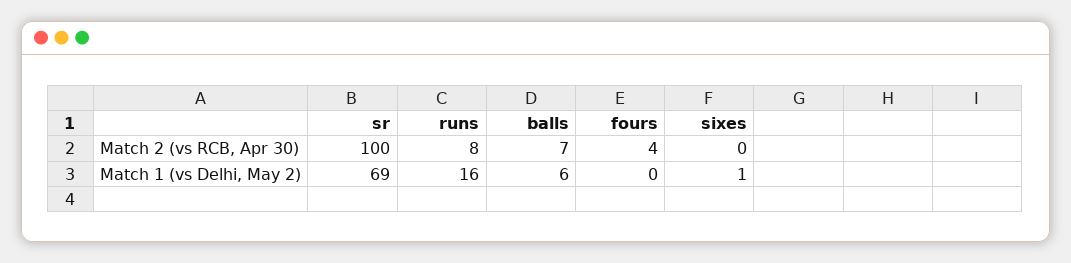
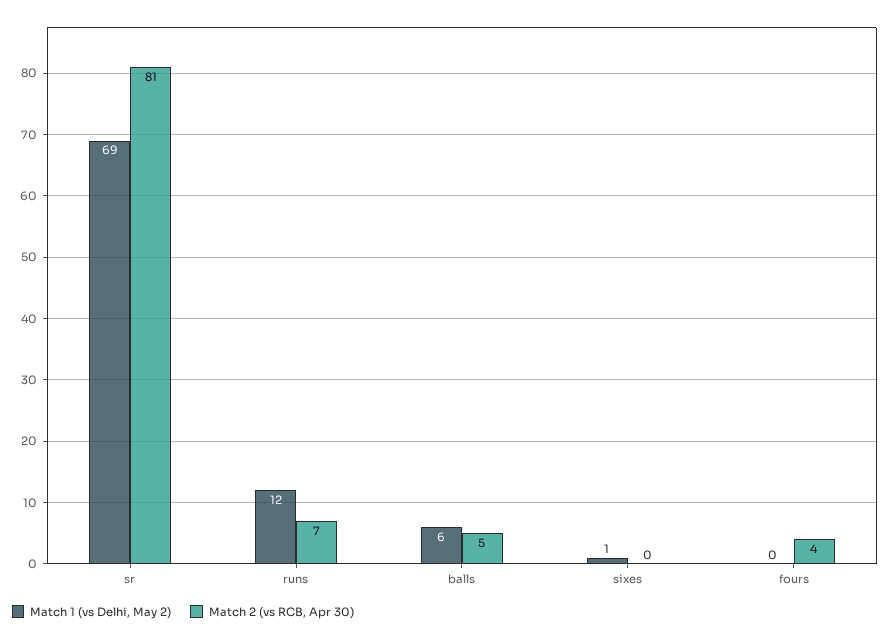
  {
    "Match 2 (vs RCB, Apr 30)": {
-     "sr": 100,
+     "sr": 81,
-     "runs": 8,
+     "runs": 7,
-     "balls": 7,
+     "balls": 5,
      "fours": 4,
      "sixes": 0
    },
    "Match 1 (vs Delhi, May 2)": {
      "sr": 69,
-     "runs": 16,
+     "runs": 12,
      "balls": 6,
      "fours": 0,
      "sixes": 1
    }
  }

